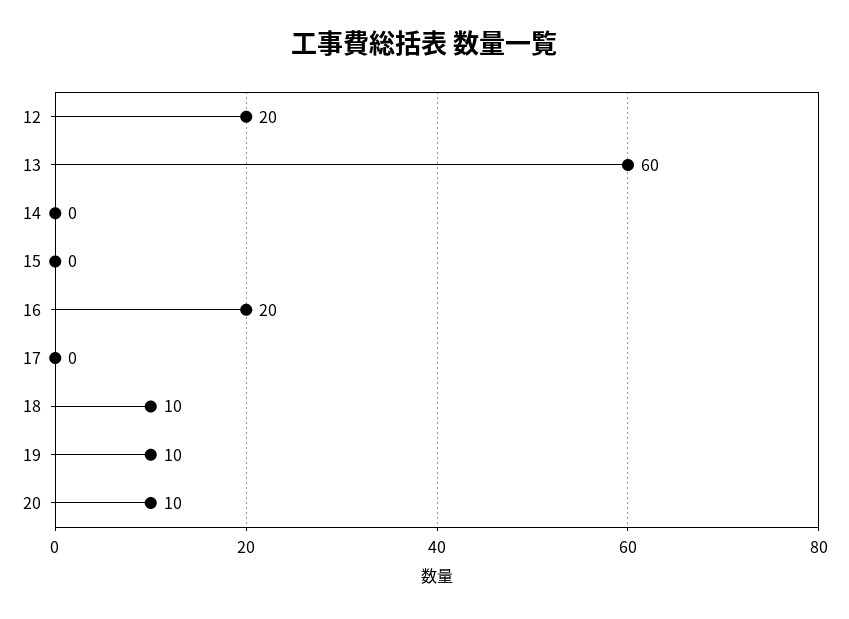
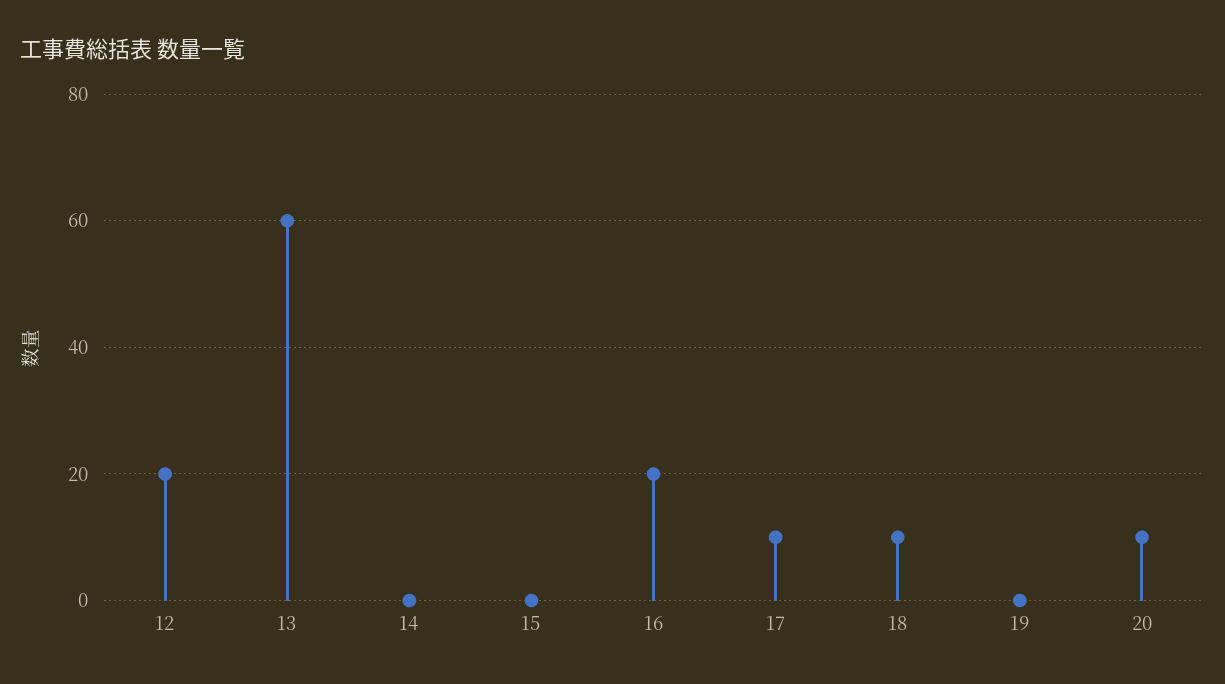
  {
    "12": 20,
    "13": 60,
    "14": 0,
    "15": 0,
    "16": 20,
-   "17": 0,
+   "17": 10,
    "18": 10,
-   "19": 10,
+   "19": 0,
    "20": 10
  }

